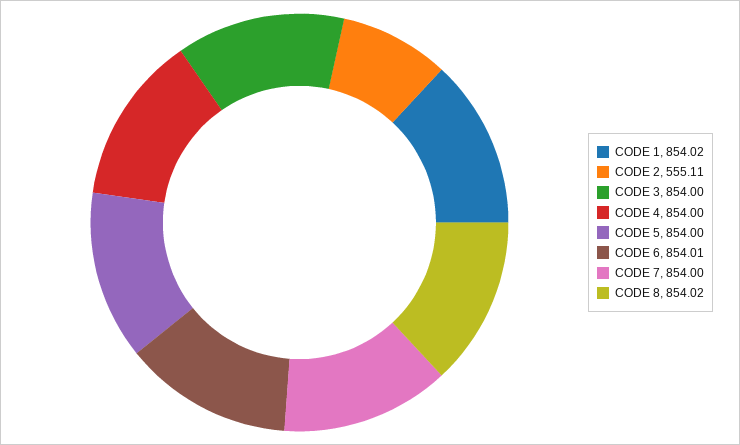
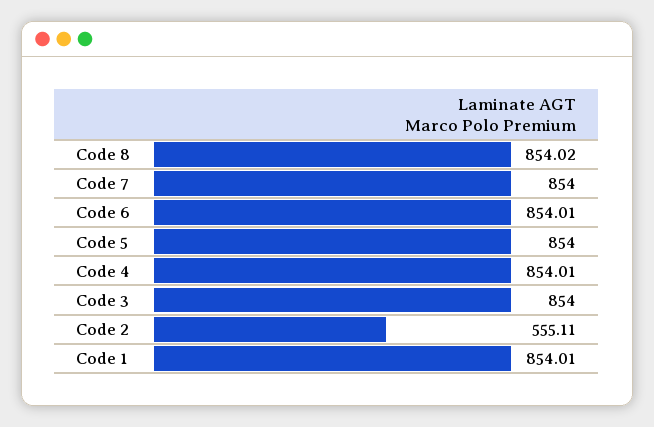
  {
-   "CODE 1": 854.02,
+   "CODE 1": 854.01,
    "CODE 2": 555.11,
    "CODE 3": 854,
-   "CODE 4": 854,
+   "CODE 4": 854.01,
    "CODE 5": 854,
    "CODE 6": 854.01,
    "CODE 7": 854,
    "CODE 8": 854.02
  }

